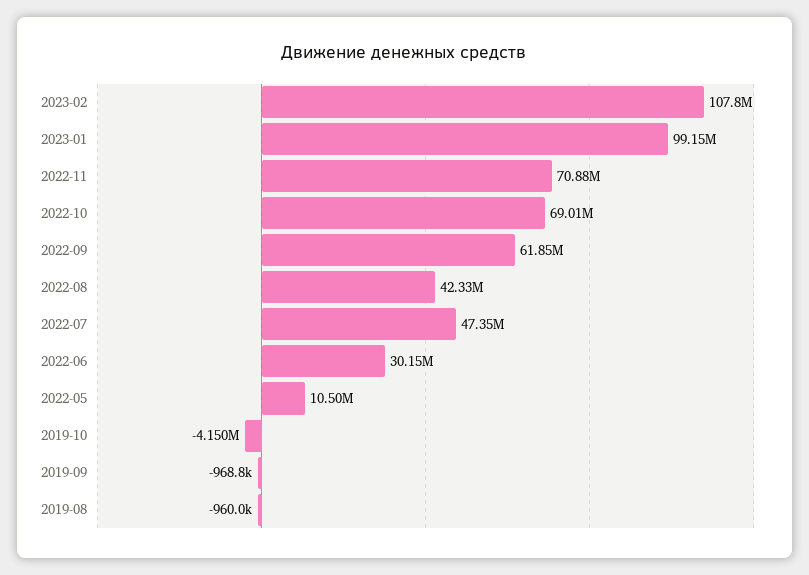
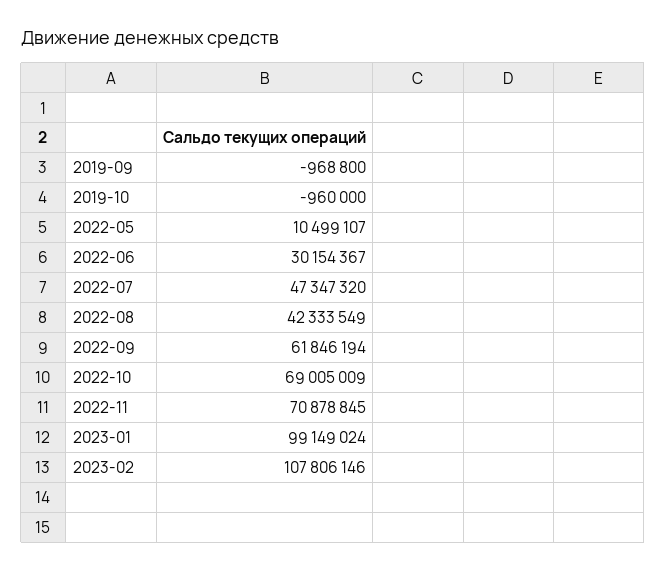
  {
    "2023-02": 107806146,
    "2023-01": 99149024,
    "2022-11": 70878845,
    "2022-10": 69005009,
    "2022-09": 61846194,
    "2022-08": 42333549,
    "2022-07": 47347320,
    "2022-06": 30154367,
    "2022-05": 10499107,
-   "2019-10": -4150000,
+   "2019-10": -960000,
-   "2019-09": -968800,
+   "2019-09": -968800
-   "2019-08": -960000
  }

